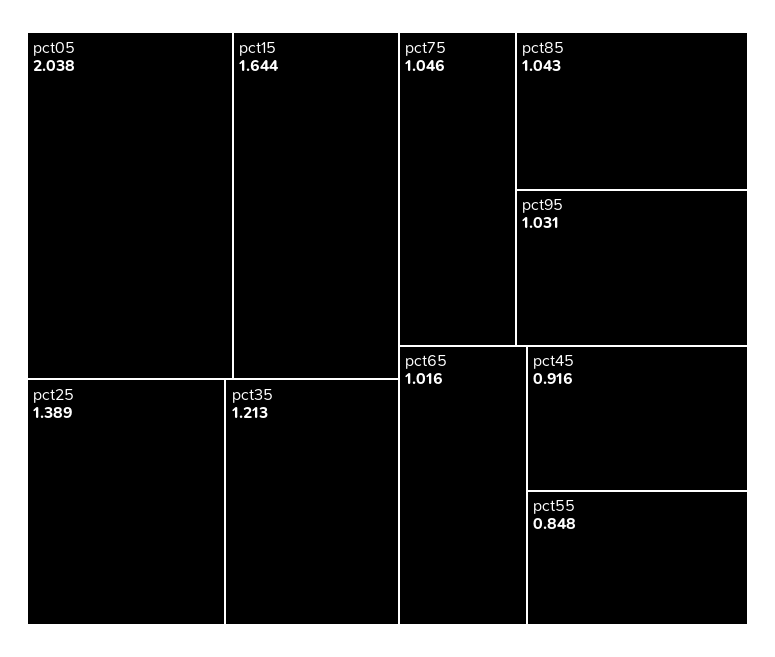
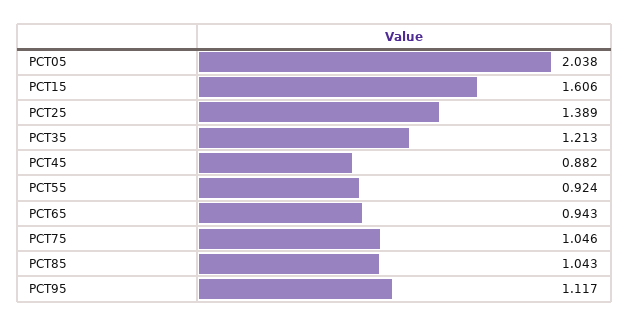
  {
    "pct05": 2.038,
-   "pct15": 1.644,
+   "pct15": 1.606,
    "pct25": 1.389,
    "pct35": 1.213,
    "pct75": 1.046,
    "pct85": 1.043,
-   "pct95": 1.031,
+   "pct95": 1.117,
-   "pct65": 1.016,
+   "pct65": 0.943,
-   "pct45": 0.916,
+   "pct45": 0.882,
-   "pct55": 0.848
+   "pct55": 0.924
  }

